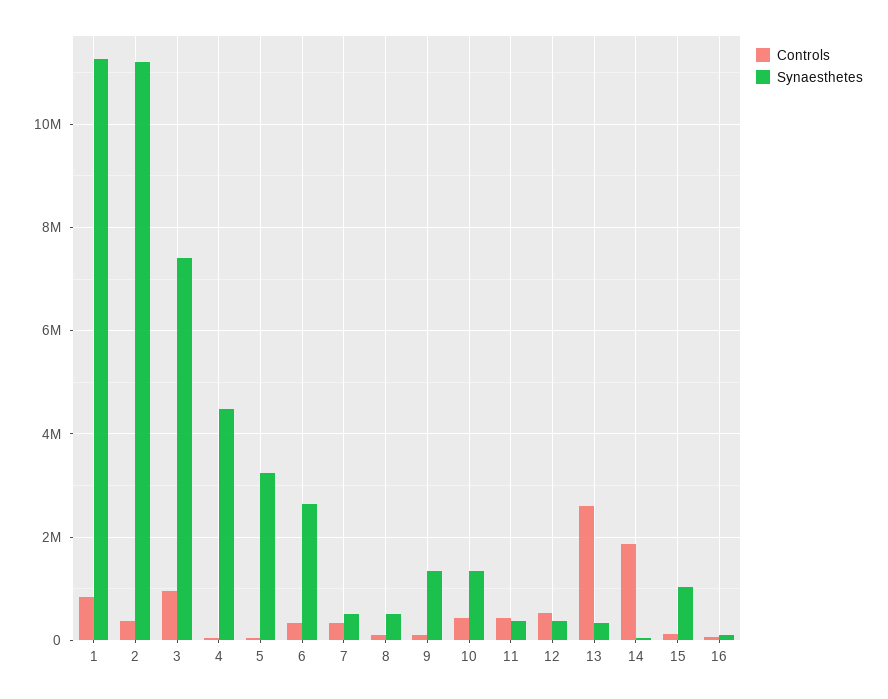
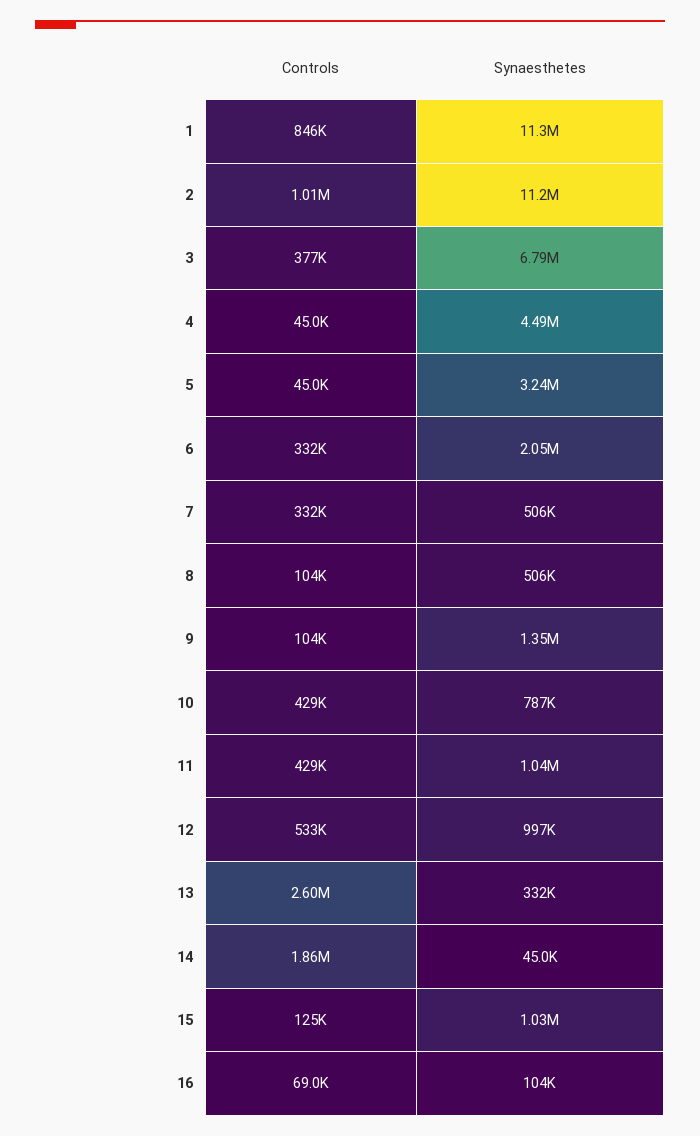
  {
    "Controls": {
      "1": 846000,
-     "2": 400000,
+     "2": 1010000,
-     "3": 1000000,
+     "3": 377000,
      "4": 45000,
      "5": 45000,
      "6": 332000,
      "7": 332000,
      "8": 104000,
      "9": 104000,
      "10": 429000,
      "11": 429000,
      "12": 533000,
      "13": 2600000,
      "14": 1860000,
      "15": 125000,
      "16": 69000
    },
    "Synaesthetes": {
      "1": 11300000,
      "2": 11200000,
-     "3": 7400000,
+     "3": 6790000,
      "4": 4490000,
      "5": 3240000,
-     "6": 2600000,
+     "6": 2050000,
      "7": 506000,
      "8": 506000,
      "9": 1350000,
-     "10": 1400000,
+     "10": 787000,
-     "11": 400000,
+     "11": 1040000,
-     "12": 400000,
+     "12": 997000,
      "13": 332000,
      "14": 45000,
      "15": 1030000,
      "16": 104000
    }
  }

